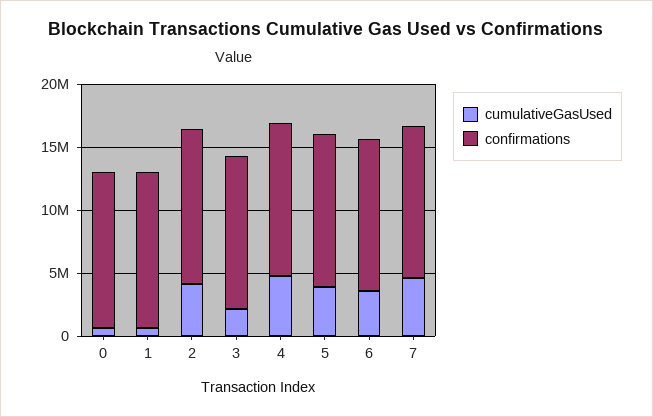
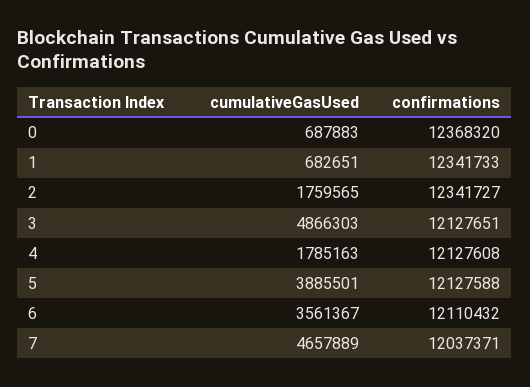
  {
    "cumulativeGasUsed": {
      "0": 687883,
      "1": 682651,
-     "2": 4000000,
+     "2": 1759565,
-     "3": 2000000,
+     "3": 4866303,
-     "4": 5000000,
+     "4": 1785163,
      "5": 3885501,
      "6": 3561367,
      "7": 4657889
    },
    "confirmations": {
      "0": 12368320,
      "1": 12341733,
      "2": 12341727,
      "3": 12127651,
      "4": 12127608,
      "5": 12127588,
      "6": 12110432,
      "7": 12037371
    }
  }

